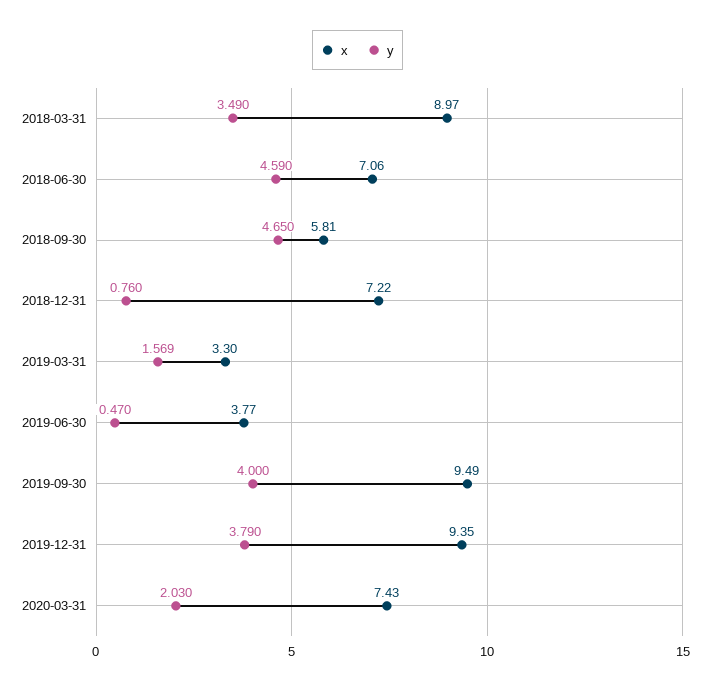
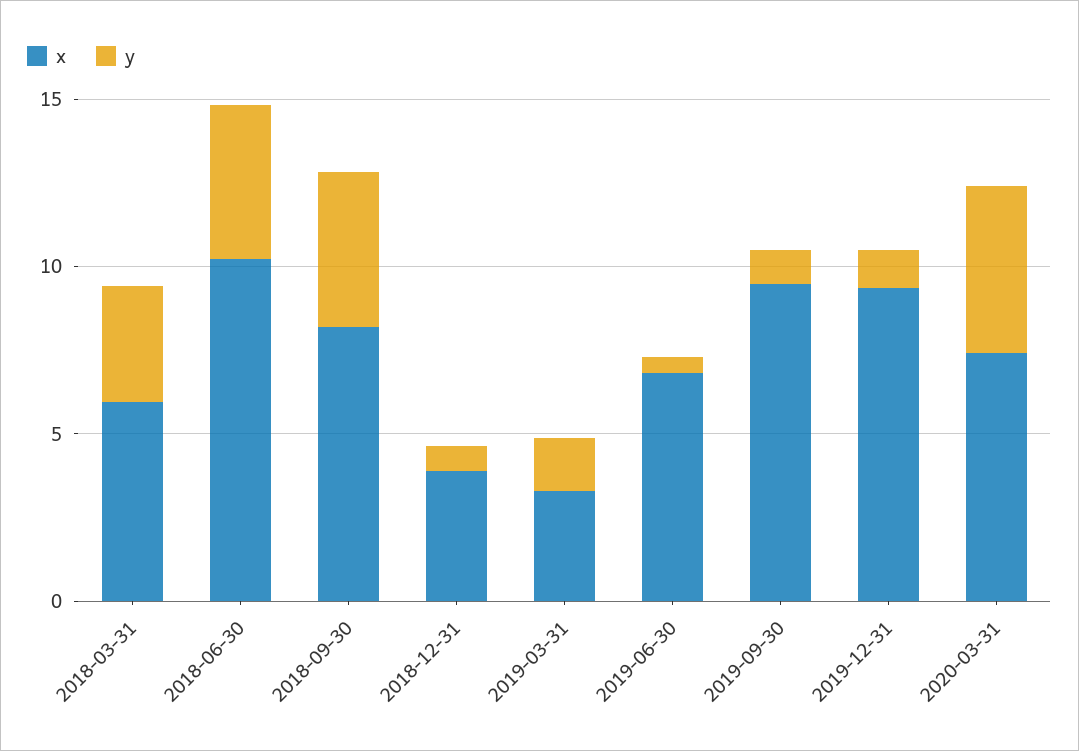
  {
    "x": {
-     "2018-03-31": 8.97,
+     "2018-03-31": 6,
-     "2018-06-30": 7.06,
+     "2018-06-30": 10,
-     "2018-09-30": 5.81,
+     "2018-09-30": 8,
-     "2018-12-31": 7.22,
+     "2018-12-31": 4,
      "2019-03-31": 3.3,
-     "2019-06-30": 3.77,
+     "2019-06-30": 7,
      "2019-09-30": 9.49,
      "2019-12-31": 9.35,
      "2020-03-31": 7.43
    },
    "y": {
      "2018-03-31": 3.49,
      "2018-06-30": 4.59,
      "2018-09-30": 4.65,
      "2018-12-31": 0.76,
      "2019-03-31": 1.569,
      "2019-06-30": 0.47,
-     "2019-09-30": 4,
+     "2019-09-30": 1,
-     "2019-12-31": 3.79,
+     "2019-12-31": 1,
-     "2020-03-31": 2.03
+     "2020-03-31": 5
    }
  }

